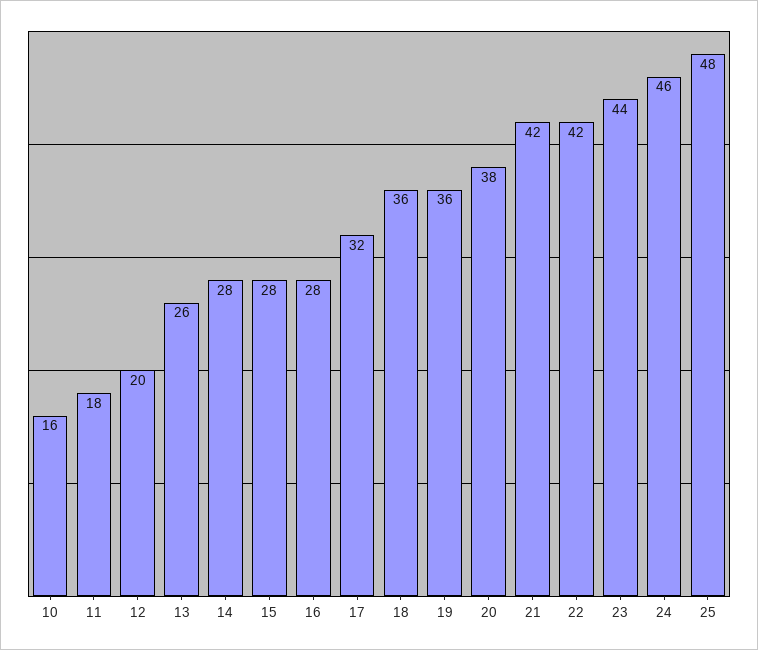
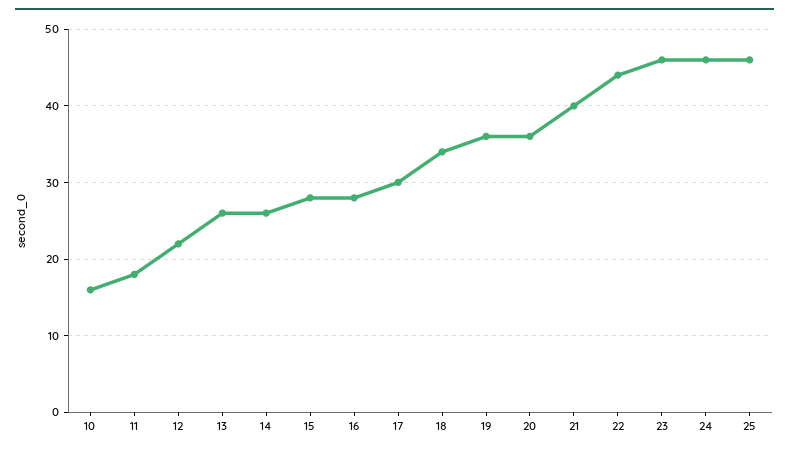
  {
    "10": 16,
    "11": 18,
-   "12": 20,
+   "12": 22,
    "13": 26,
-   "14": 28,
+   "14": 26,
    "15": 28,
    "16": 28,
-   "17": 32,
+   "17": 30,
-   "18": 36,
+   "18": 34,
    "19": 36,
-   "20": 38,
+   "20": 36,
-   "21": 42,
+   "21": 40,
-   "22": 42,
+   "22": 44,
-   "23": 44,
+   "23": 46,
    "24": 46,
-   "25": 48
+   "25": 46
  }

